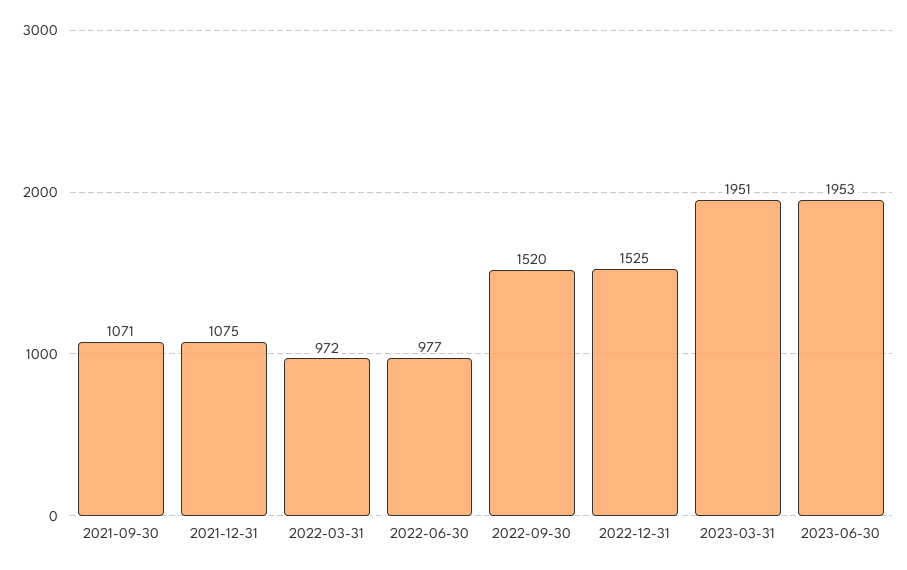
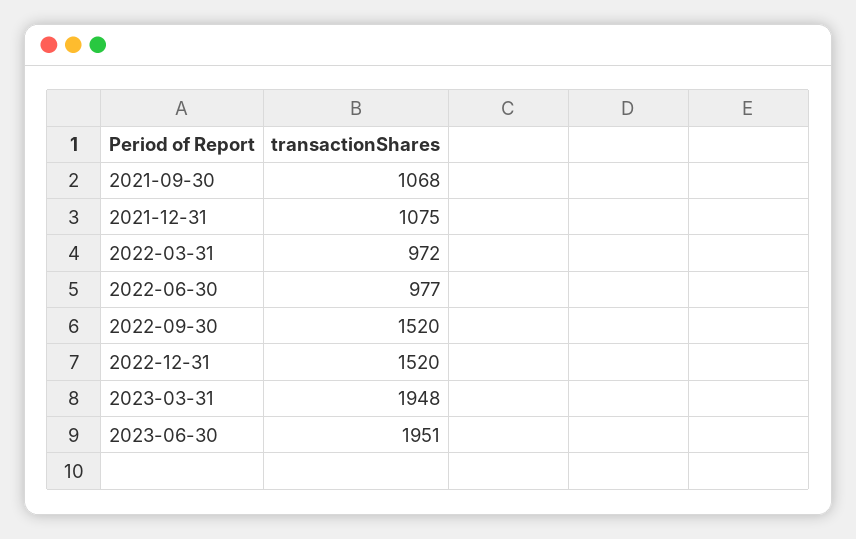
  {
-   "2021-09-30": 1071,
+   "2021-09-30": 1068,
    "2021-12-31": 1075,
    "2022-03-31": 972,
    "2022-06-30": 977,
    "2022-09-30": 1520,
-   "2022-12-31": 1525,
+   "2022-12-31": 1520,
-   "2023-03-31": 1951,
+   "2023-03-31": 1948,
-   "2023-06-30": 1953
+   "2023-06-30": 1951
  }

